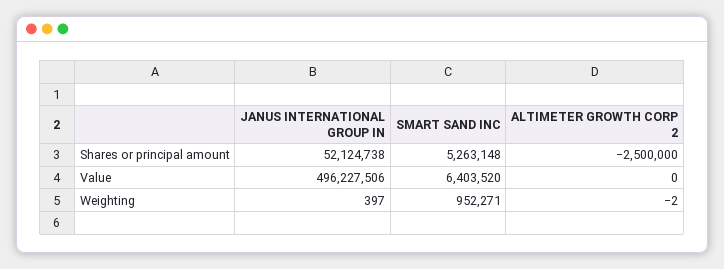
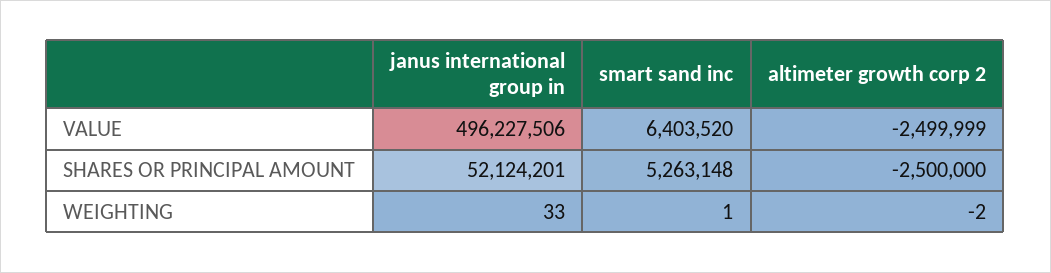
  {
    "JANUS INTERNATIONAL GROUP IN": {
-     "Shares or principal amount": 52124738,
+     "Shares or principal amount": 52124201,
      "Value": 496227506,
-     "Weighting": 397
+     "Weighting": 33
    },
    "SMART SAND INC": {
      "Shares or principal amount": 5263148,
      "Value": 6403520,
-     "Weighting": 952271
+     "Weighting": 1
    },
    "ALTIMETER GROWTH CORP 2": {
      "Shares or principal amount": -2500000,
-     "Value": 0,
+     "Value": -2499999,
      "Weighting": -2
    }
  }

